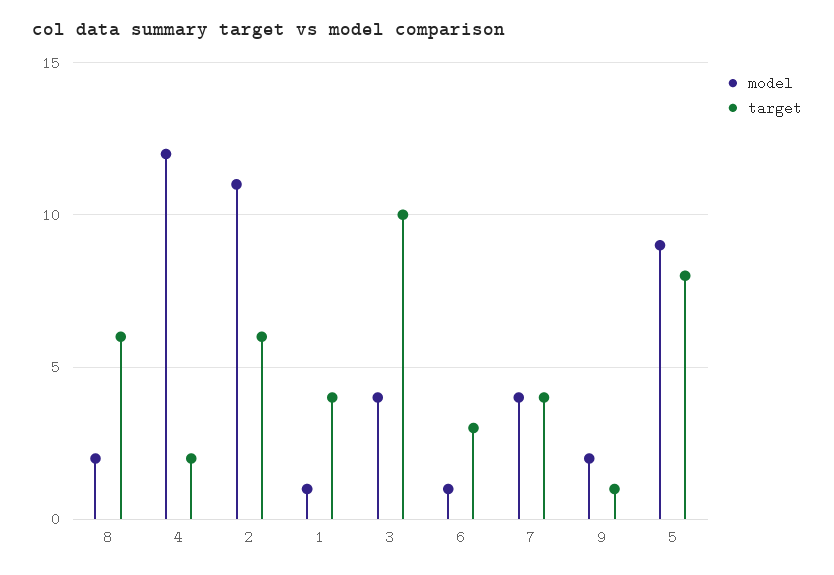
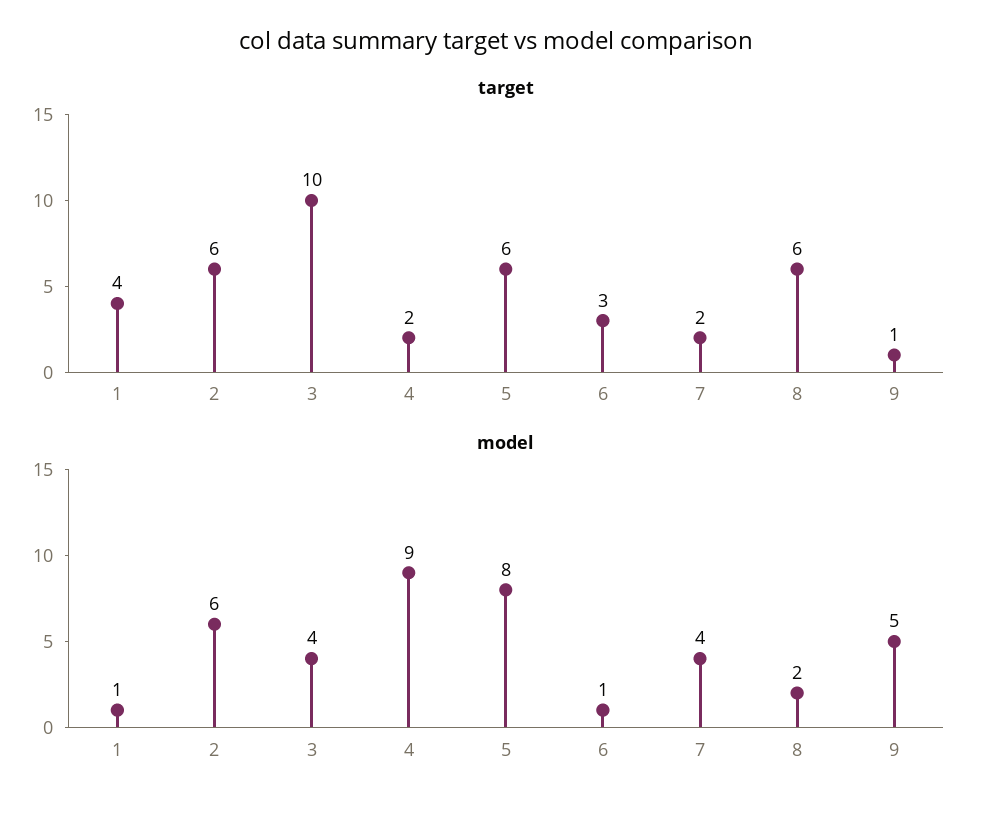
  {
    "model": {
      "8": 2,
-     "4": 12,
+     "4": 9,
-     "2": 11,
+     "2": 6,
      "1": 1,
      "3": 4,
      "6": 1,
      "7": 4,
-     "9": 2,
+     "9": 5,
-     "5": 9
+     "5": 8
    },
    "target": {
      "8": 6,
      "4": 2,
      "2": 6,
      "1": 4,
      "3": 10,
      "6": 3,
-     "7": 4,
+     "7": 2,
      "9": 1,
-     "5": 8
+     "5": 6
    }
  }

